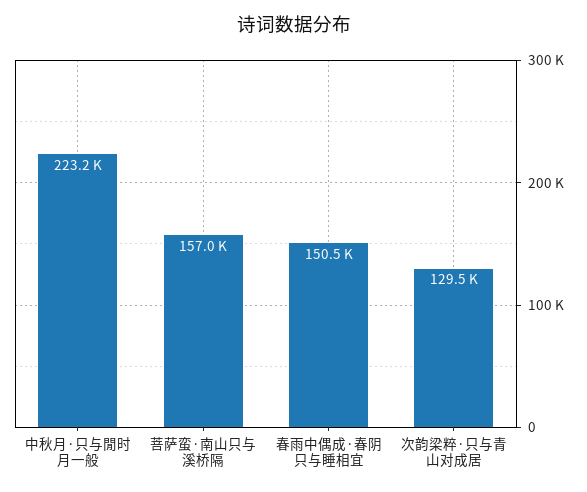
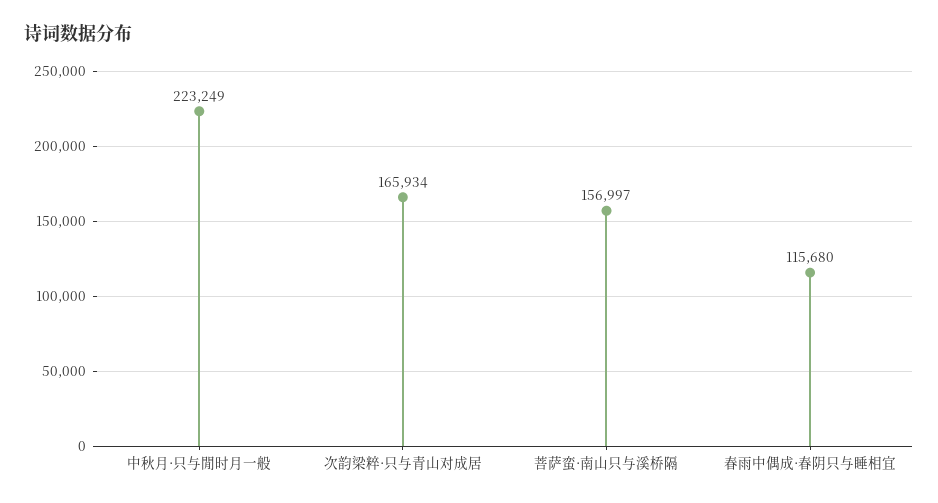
  {
    "中秋月·只与閒时月一般": 223249,
    "菩萨蛮·南山只与溪桥隔": 156997,
-   "春雨中偶成·春阴只与睡相宜": 150500,
+   "春雨中偶成·春阴只与睡相宜": 115680,
-   "次韵梁粹·只与青山对成居": 129500
+   "次韵梁粹·只与青山对成居": 165934
  }

